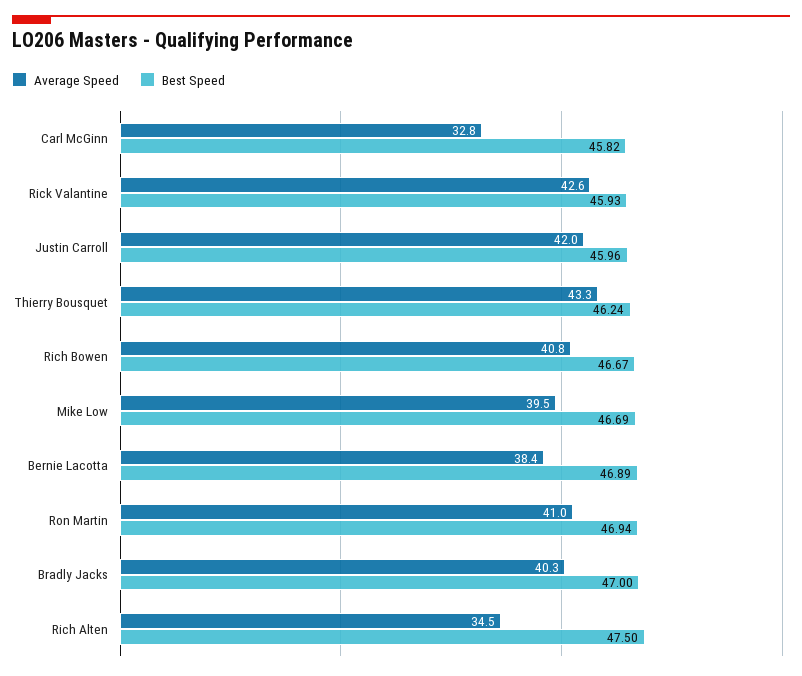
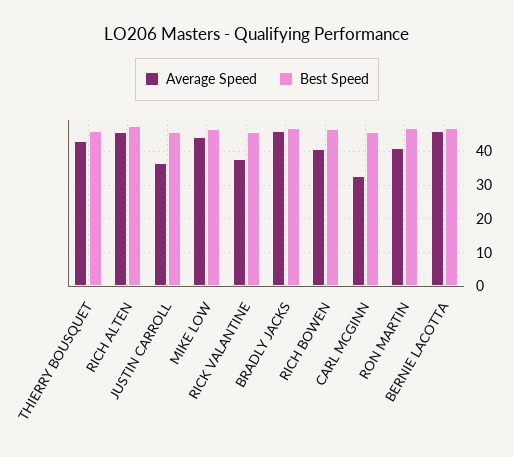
  {
    "Average Speed": {
      "Carl McGinn": 32.8,
-     "Rick Valantine": 42.6,
+     "Rick Valantine": 38,
-     "Justin Carroll": 42,
+     "Justin Carroll": 36,
      "Thierry Bousquet": 43.3,
      "Rich Bowen": 40.8,
-     "Mike Low": 39.5,
+     "Mike Low": 44,
-     "Bernie Lacotta": 38.4,
+     "Bernie Lacotta": 46,
      "Ron Martin": 41,
-     "Bradly Jacks": 40.3,
+     "Bradly Jacks": 46,
-     "Rich Alten": 34.5
+     "Rich Alten": 46
    },
    "Best Speed": {
      "Carl McGinn": 45.82,
      "Rick Valantine": 45.93,
      "Justin Carroll": 45.96,
      "Thierry Bousquet": 46.24,
      "Rich Bowen": 46.67,
      "Mike Low": 46.69,
      "Bernie Lacotta": 46.89,
      "Ron Martin": 46.94,
      "Bradly Jacks": 47,
      "Rich Alten": 47.5
    }
  }

